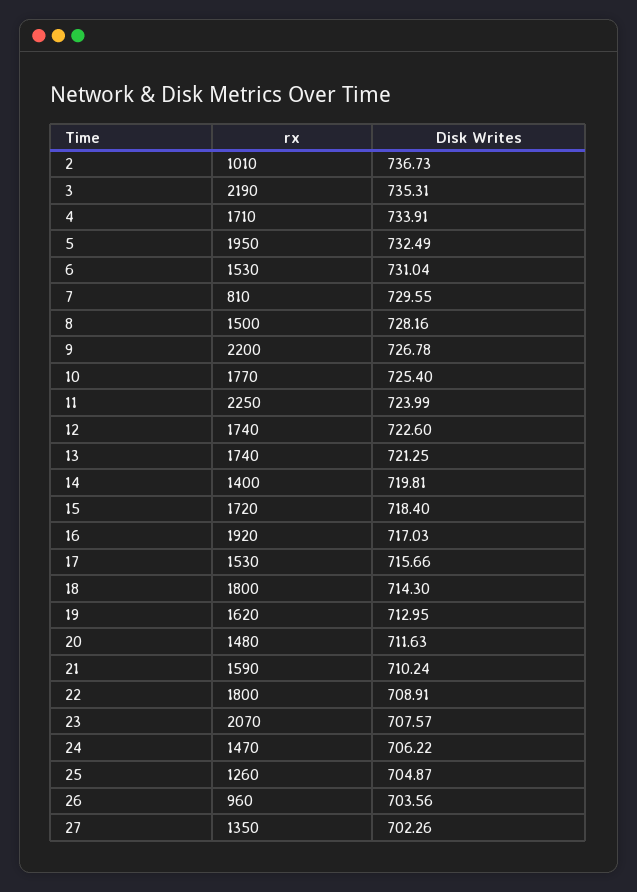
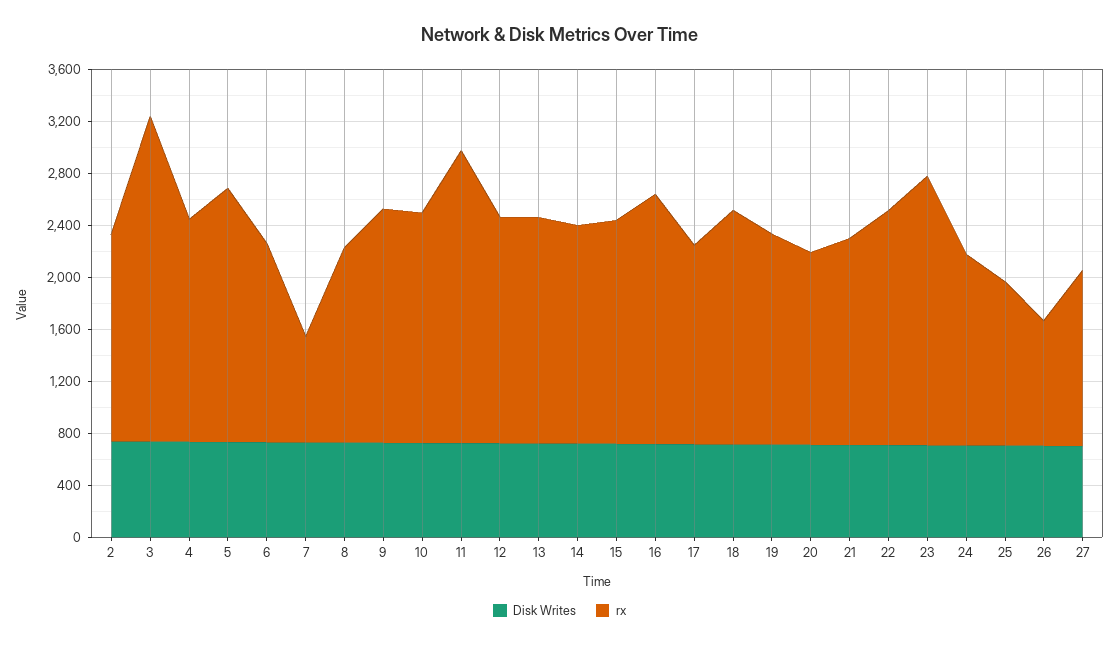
  {
    "rx": {
-     "2": 1010,
+     "2": 1600,
-     "3": 2190,
+     "3": 2500,
      "4": 1710,
      "5": 1950,
      "6": 1530,
      "7": 810,
      "8": 1500,
-     "9": 2200,
+     "9": 1800,
      "10": 1770,
      "11": 2250,
      "12": 1740,
      "13": 1740,
-     "14": 1400,
+     "14": 1700,
      "15": 1720,
      "16": 1920,
      "17": 1530,
      "18": 1800,
      "19": 1620,
      "20": 1480,
      "21": 1590,
      "22": 1800,
      "23": 2070,
      "24": 1470,
      "25": 1260,
      "26": 960,
      "27": 1350
    },
    "Disk Writes": {
      "2": 736.73,
      "3": 735.31,
      "4": 733.91,
      "5": 732.49,
      "6": 731.04,
      "7": 729.55,
      "8": 728.16,
      "9": 726.78,
      "10": 725.4,
      "11": 723.99,
      "12": 722.6,
      "13": 721.25,
      "14": 719.81,
      "15": 718.4,
      "16": 717.03,
      "17": 715.66,
      "18": 714.3,
      "19": 712.95,
      "20": 711.63,
      "21": 710.24,
      "22": 708.91,
      "23": 707.57,
      "24": 706.22,
      "25": 704.87,
      "26": 703.56,
      "27": 702.26
    }
  }

